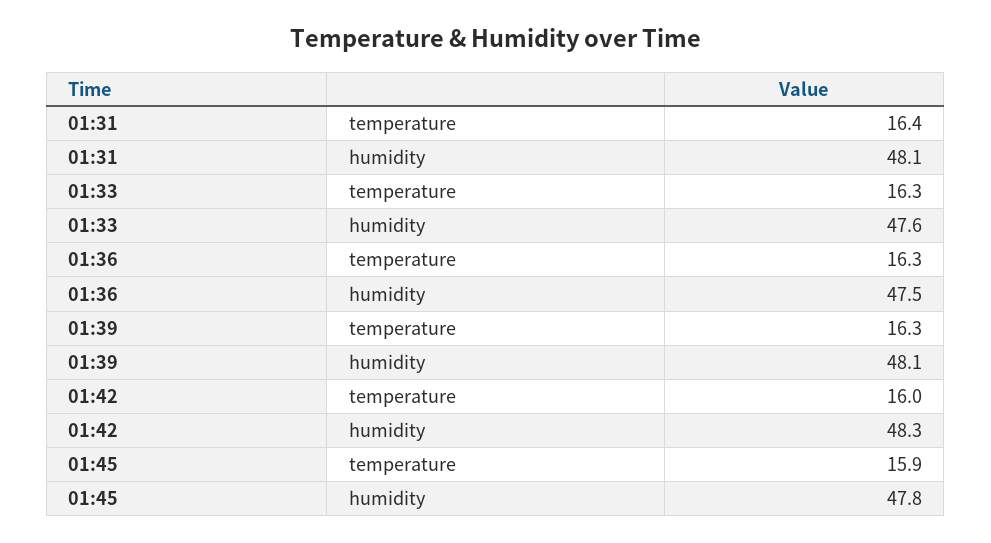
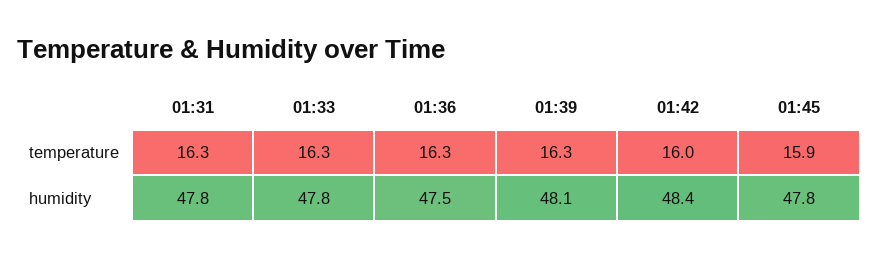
  {
    "01:31": {
-     "temperature": 16.4,
+     "temperature": 16.3,
-     "humidity": 48.1
+     "humidity": 47.8
    },
    "01:33": {
      "temperature": 16.3,
-     "humidity": 47.6
+     "humidity": 47.8
    },
    "01:36": {
      "temperature": 16.3,
      "humidity": 47.5
    },
    "01:39": {
      "temperature": 16.3,
      "humidity": 48.1
    },
    "01:42": {
      "temperature": 16,
-     "humidity": 48.3
+     "humidity": 48.4
    },
    "01:45": {
      "temperature": 15.9,
      "humidity": 47.8
    }
  }

